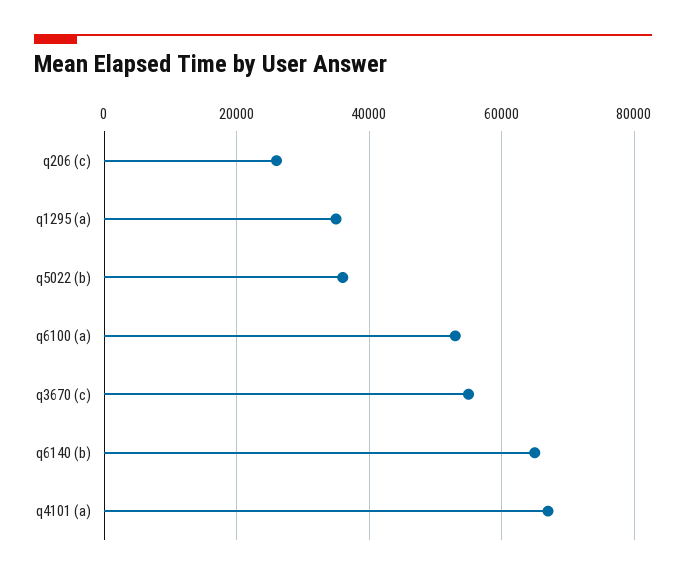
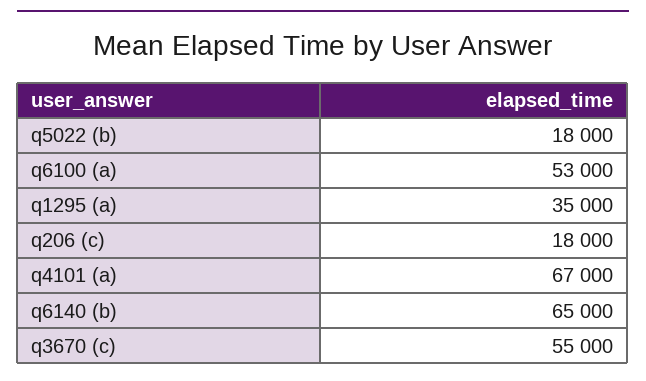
  {
-   "q206 (c)": 26000,
+   "q206 (c)": 18000,
    "q1295 (a)": 35000,
-   "q5022 (b)": 36000,
+   "q5022 (b)": 18000,
    "q6100 (a)": 53000,
    "q3670 (c)": 55000,
    "q6140 (b)": 65000,
    "q4101 (a)": 67000
  }

